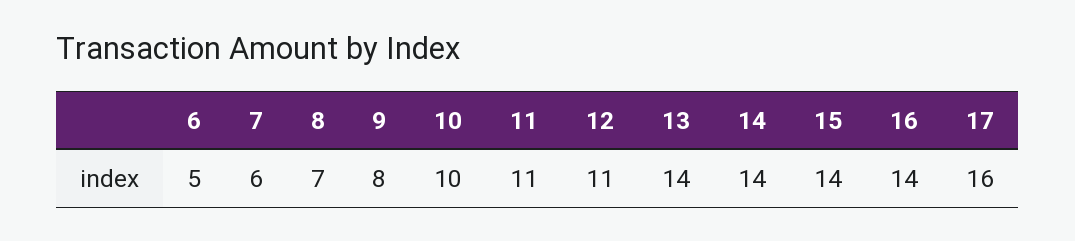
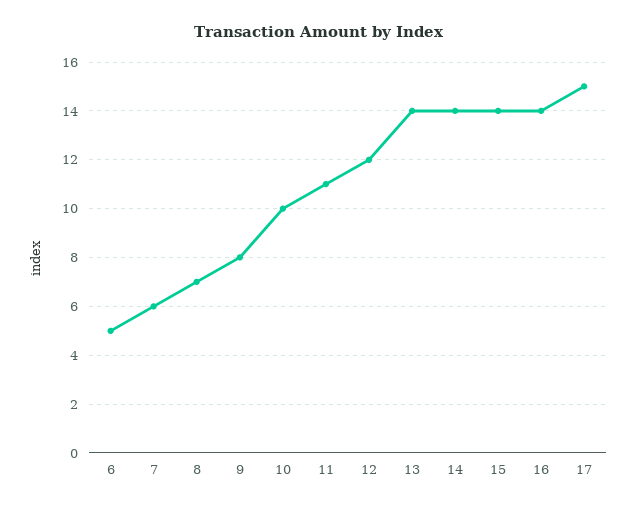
  {
    "6": 5,
    "7": 6,
    "8": 7,
    "9": 8,
    "10": 10,
    "11": 11,
-   "12": 11,
+   "12": 12,
    "13": 14,
    "14": 14,
    "15": 14,
    "16": 14,
-   "17": 16
+   "17": 15
  }

